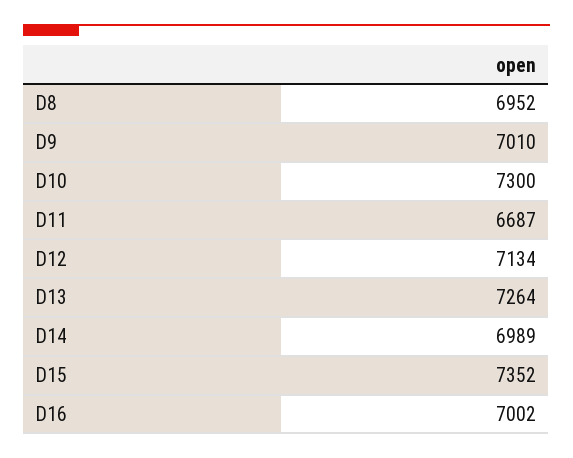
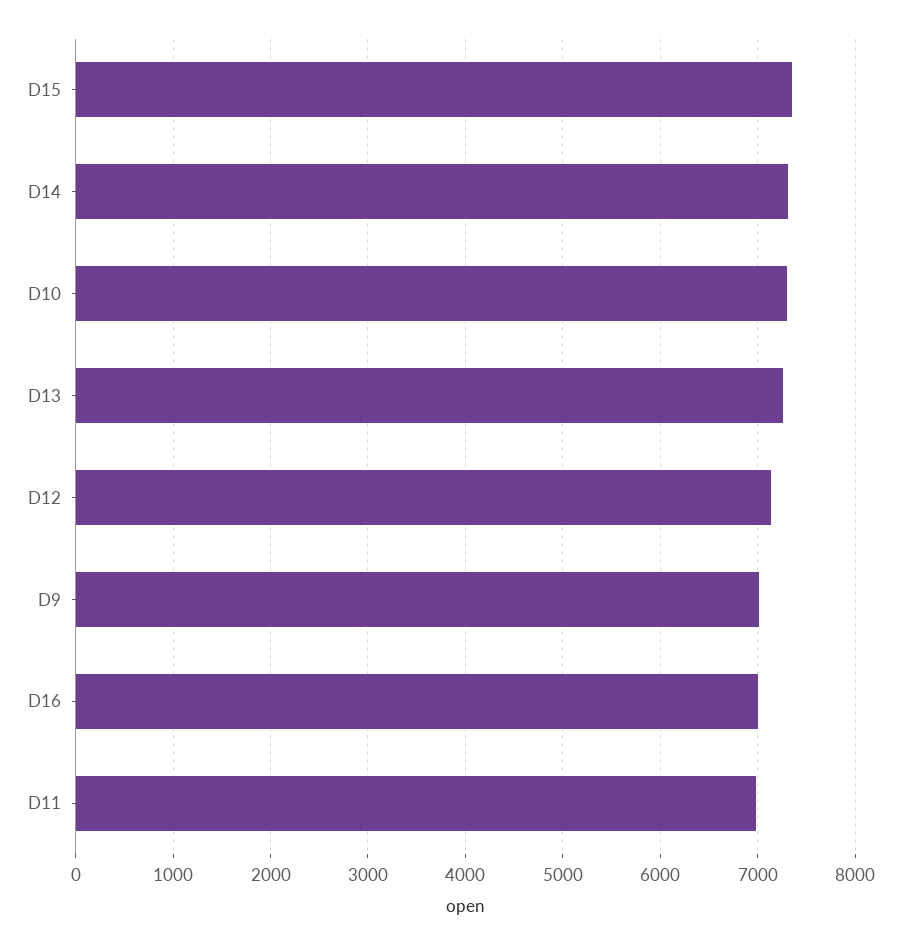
  {
-   "D8": 6952,
    "D9": 7010,
    "D10": 7300,
-   "D11": 6687,
+   "D11": 7000,
    "D12": 7134,
    "D13": 7264,
-   "D14": 6989,
+   "D14": 7300,
    "D15": 7352,
    "D16": 7002
  }

